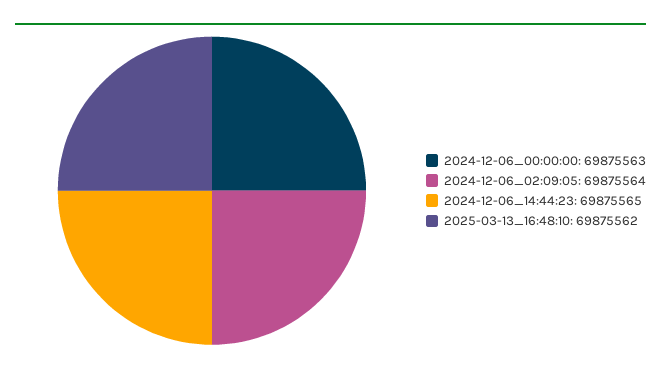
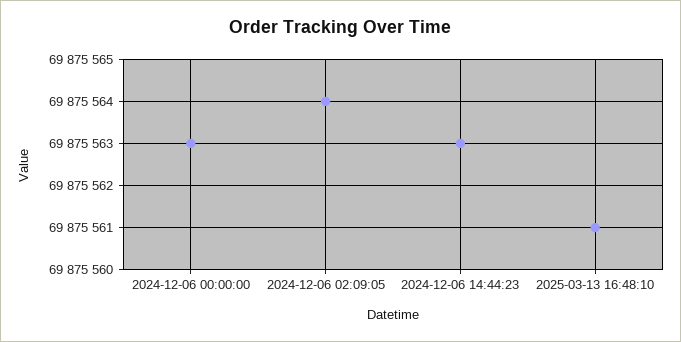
  {
    "2024-12-06_00:00:00": 69875563,
    "2024-12-06_02:09:05": 69875564,
-   "2024-12-06_14:44:23": 69875565,
+   "2024-12-06_14:44:23": 69875563,
-   "2025-03-13_16:48:10": 69875562
+   "2025-03-13_16:48:10": 69875561
  }

